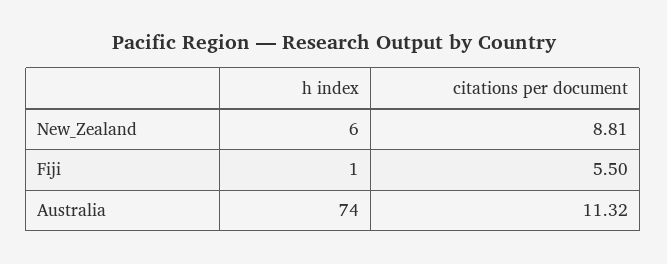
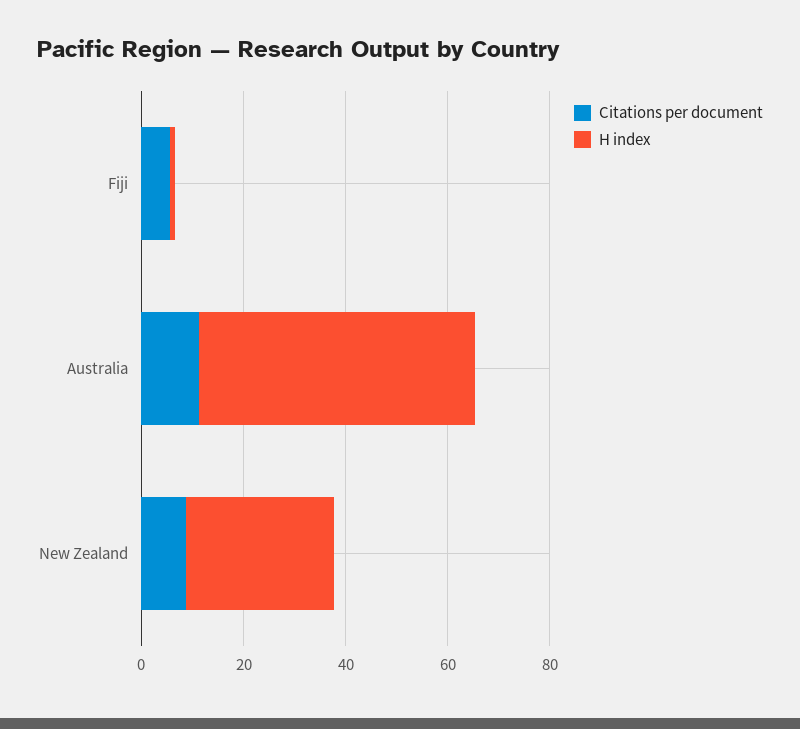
  {
    "h index": {
-     "New_Zealand": 6,
+     "New_Zealand": 30,
      "Fiji": 1,
-     "Australia": 74
+     "Australia": 55
    },
    "citations per document": {
      "New_Zealand": 8.81,
      "Fiji": 5.5,
      "Australia": 11.32
    }
  }

